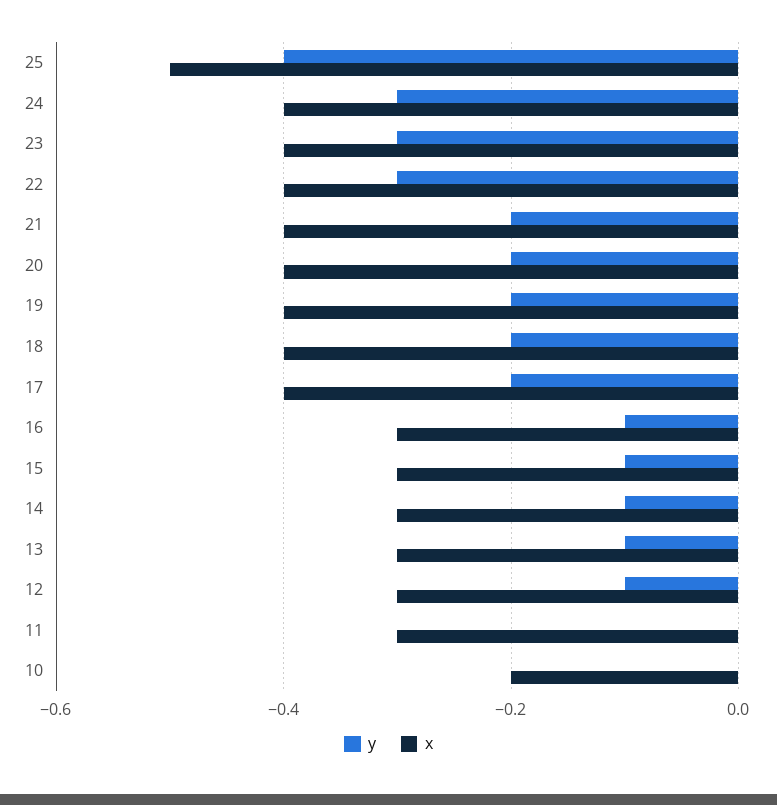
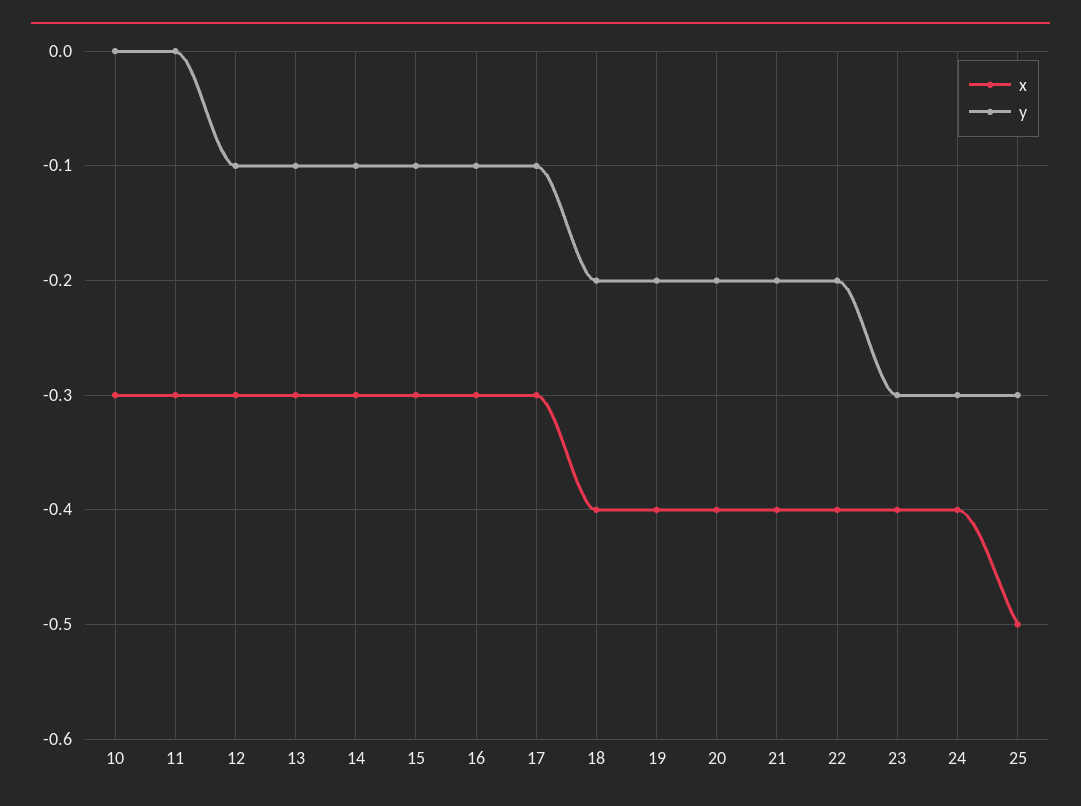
  {
    "y": {
-     "25": -0.4,
+     "25": -0.3,
      "24": -0.3,
      "23": -0.3,
-     "22": -0.3,
+     "22": -0.2,
      "21": -0.2,
      "20": -0.2,
      "19": -0.2,
      "18": -0.2,
-     "17": -0.2,
+     "17": -0.1,
      "16": -0.1,
      "15": -0.1,
      "14": -0.1,
      "13": -0.1,
      "12": -0.1,
      "11": 0,
      "10": 0
    },
    "x": {
      "25": -0.5,
      "24": -0.4,
      "23": -0.4,
      "22": -0.4,
      "21": -0.4,
      "20": -0.4,
      "19": -0.4,
      "18": -0.4,
-     "17": -0.4,
+     "17": -0.3,
      "16": -0.3,
      "15": -0.3,
      "14": -0.3,
      "13": -0.3,
      "12": -0.3,
      "11": -0.3,
-     "10": -0.2
+     "10": -0.3
    }
  }

